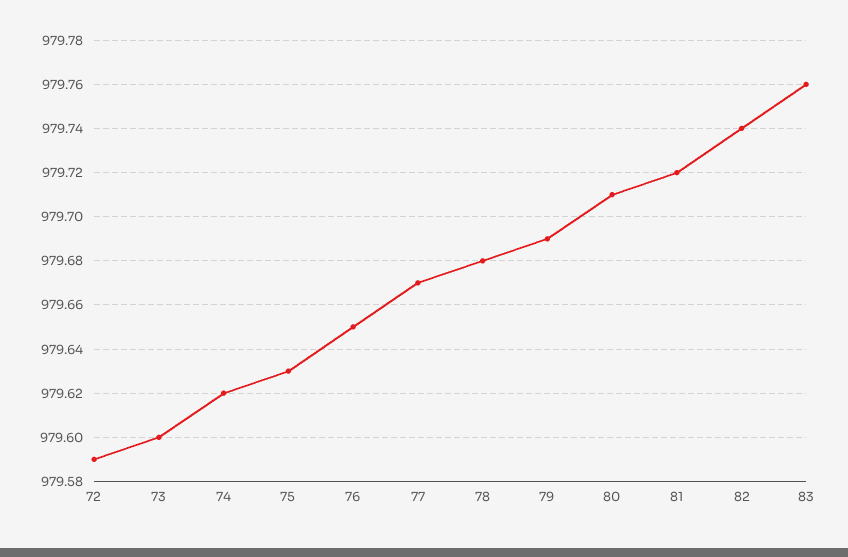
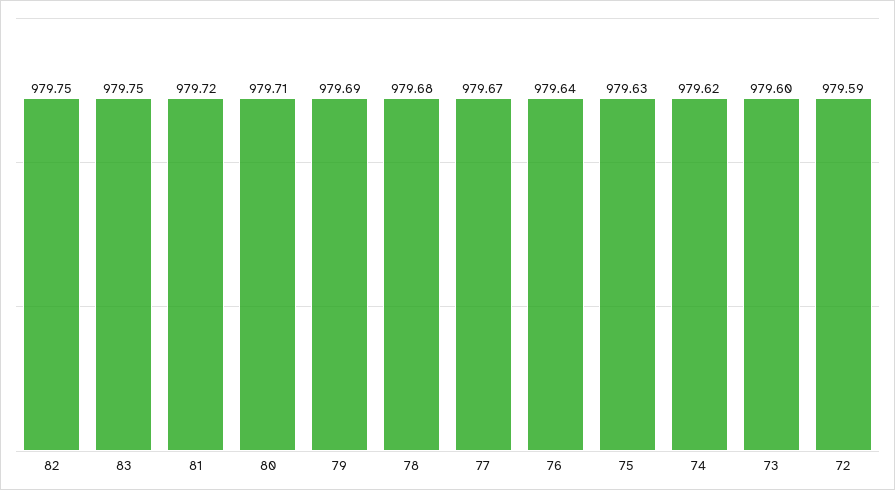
  {
    "72": 979.59,
    "73": 979.6,
    "74": 979.62,
    "75": 979.63,
-   "76": 979.65,
+   "76": 979.64,
    "77": 979.67,
    "78": 979.68,
    "79": 979.69,
    "80": 979.71,
    "81": 979.72,
-   "82": 979.74,
+   "82": 979.75,
-   "83": 979.76
+   "83": 979.75
  }

